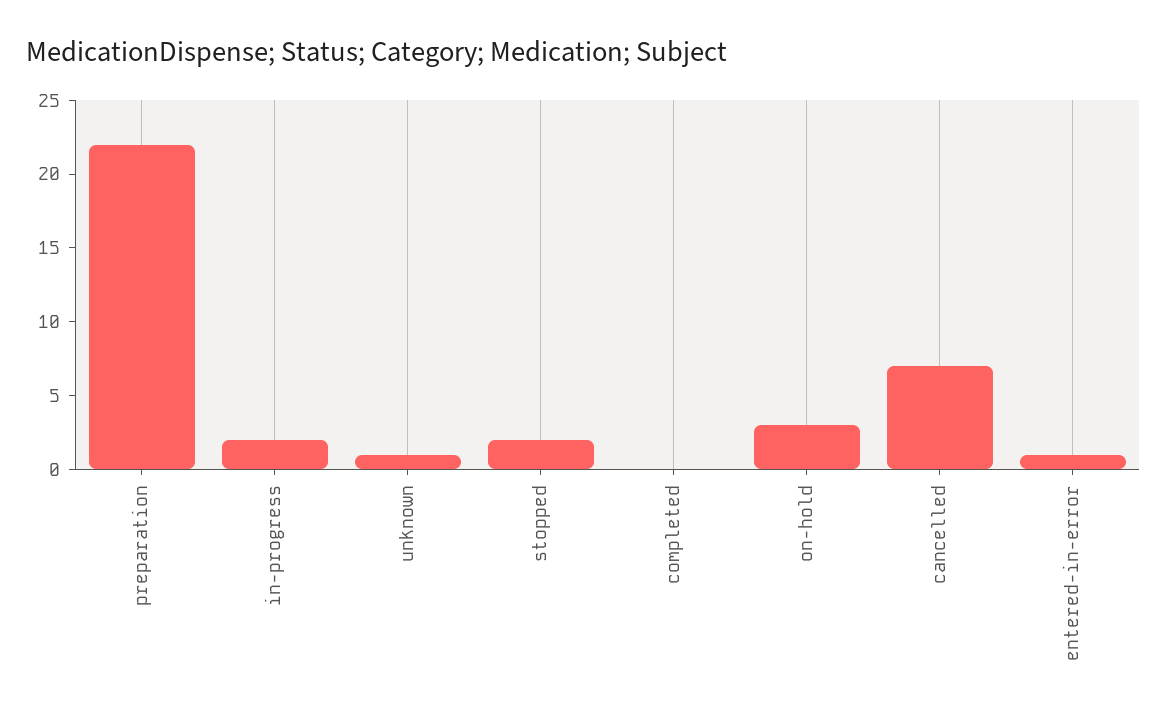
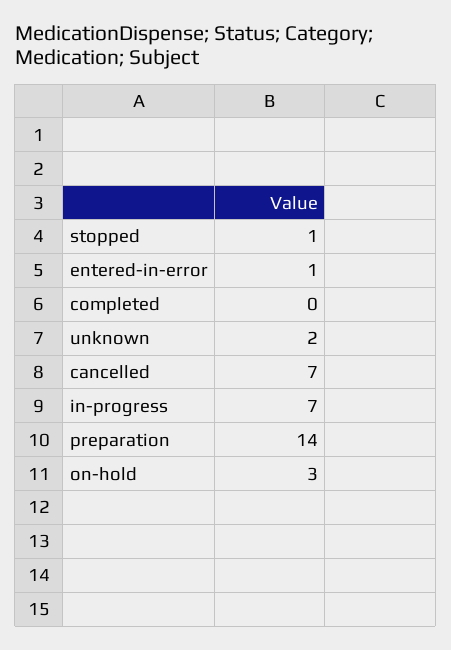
  {
-   "preparation": 22,
+   "preparation": 14,
-   "in-progress": 2,
+   "in-progress": 7,
-   "unknown": 1,
+   "unknown": 2,
-   "stopped": 2,
+   "stopped": 1,
    "completed": 0,
    "on-hold": 3,
    "cancelled": 7,
    "entered-in-error": 1
  }

